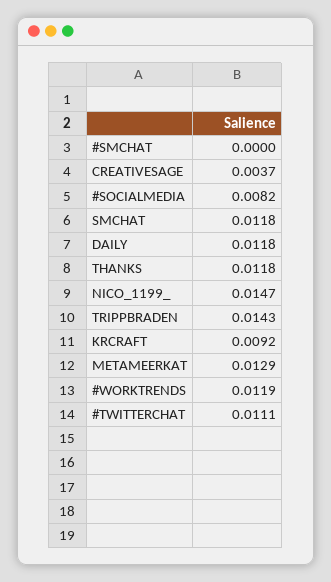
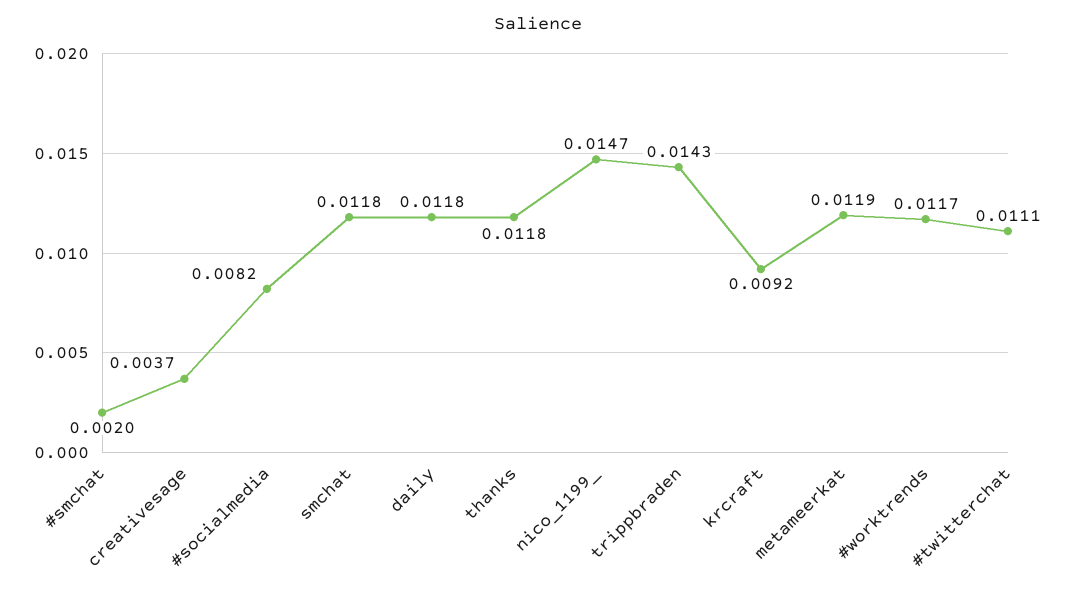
  {
-   "#SMCHAT": 0,
+   "#SMCHAT": 0.002,
    "CREATIVESAGE": 0.0037,
    "#SOCIALMEDIA": 0.0082,
    "SMCHAT": 0.0118,
    "DAILY": 0.0118,
    "THANKS": 0.0118,
    "NICO_1199_": 0.0147,
    "TRIPPBRADEN": 0.0143,
    "KRCRAFT": 0.0092,
-   "METAMEERKAT": 0.0129,
+   "METAMEERKAT": 0.0119,
-   "#WORKTRENDS": 0.0119,
+   "#WORKTRENDS": 0.0117,
    "#TWITTERCHAT": 0.0111
  }

